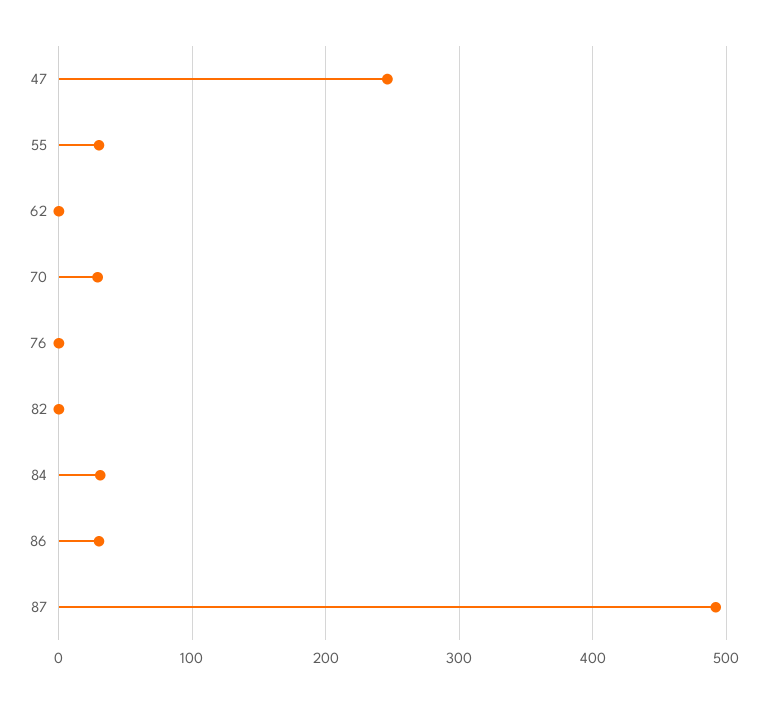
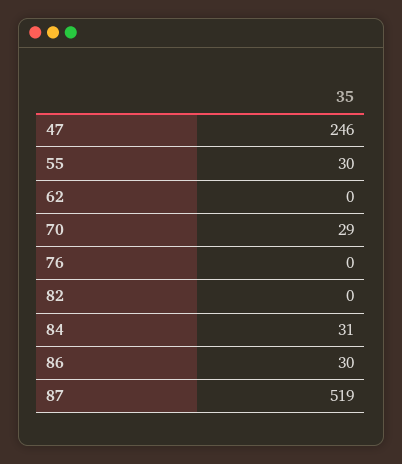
  {
    "47": 246,
    "55": 30,
    "62": 0,
    "70": 29,
    "76": 0,
    "82": 0,
    "84": 31,
    "86": 30,
-   "87": 490
+   "87": 519
  }

